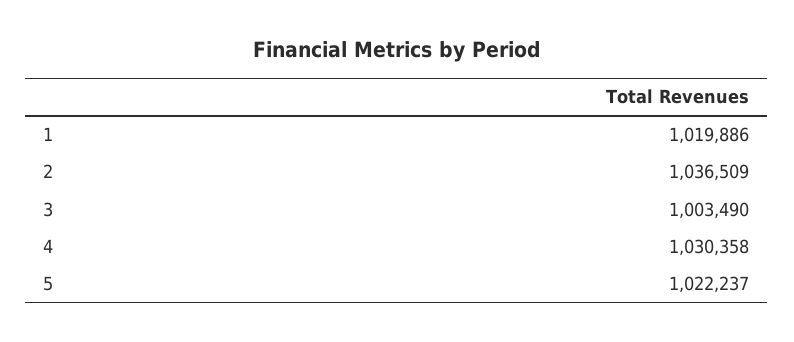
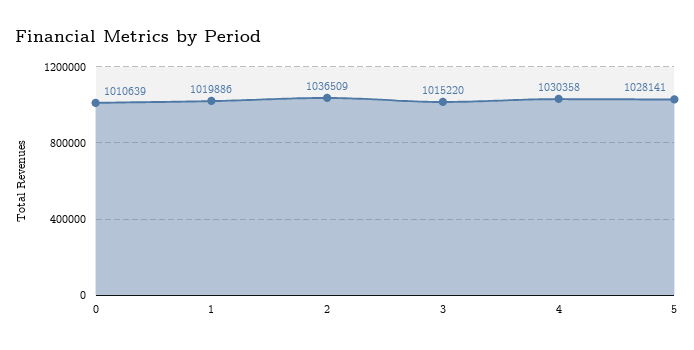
  {
    "1": 1019886,
    "2": 1036509,
-   "3": 1003490,
+   "3": 1015220,
    "4": 1030358,
-   "5": 1022237
+   "5": 1028141,
+   "0": 1010639
  }

